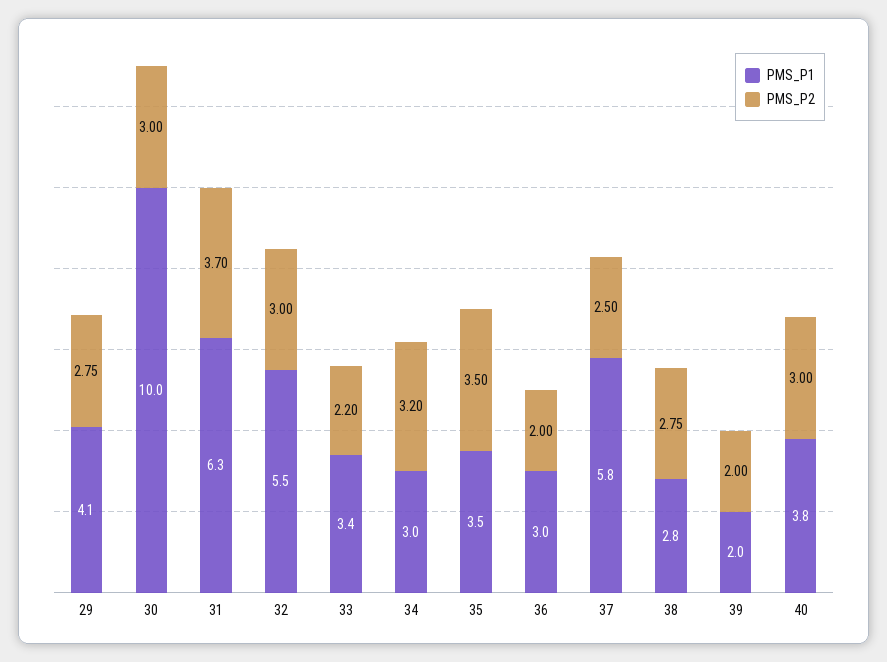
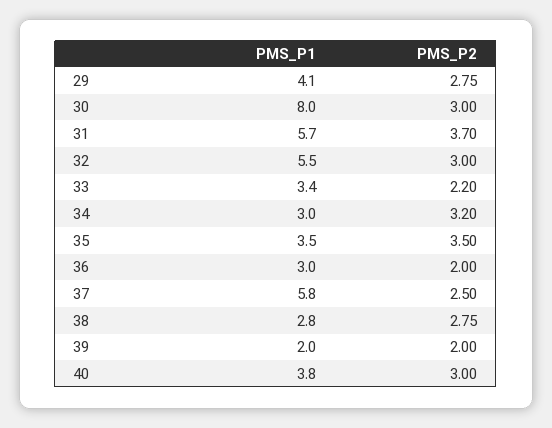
  {
    "PMS_P1": {
      "29": 4.1,
-     "30": 10,
+     "30": 8,
-     "31": 6.3,
+     "31": 5.7,
      "32": 5.5,
      "33": 3.4,
      "34": 3,
      "35": 3.5,
      "36": 3,
      "37": 5.8,
      "38": 2.8,
      "39": 2,
      "40": 3.8
    },
    "PMS_P2": {
      "29": 2.75,
      "30": 3,
      "31": 3.7,
      "32": 3,
      "33": 2.2,
      "34": 3.2,
      "35": 3.5,
      "36": 2,
      "37": 2.5,
      "38": 2.75,
      "39": 2,
      "40": 3
    }
  }

